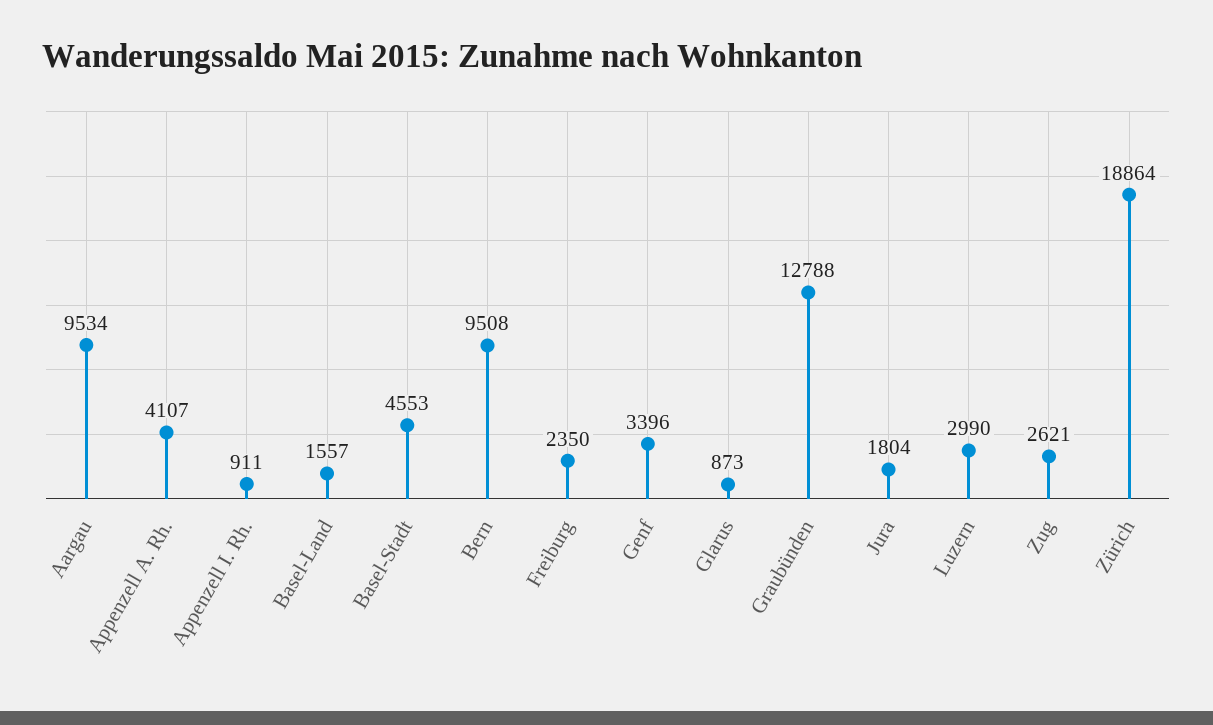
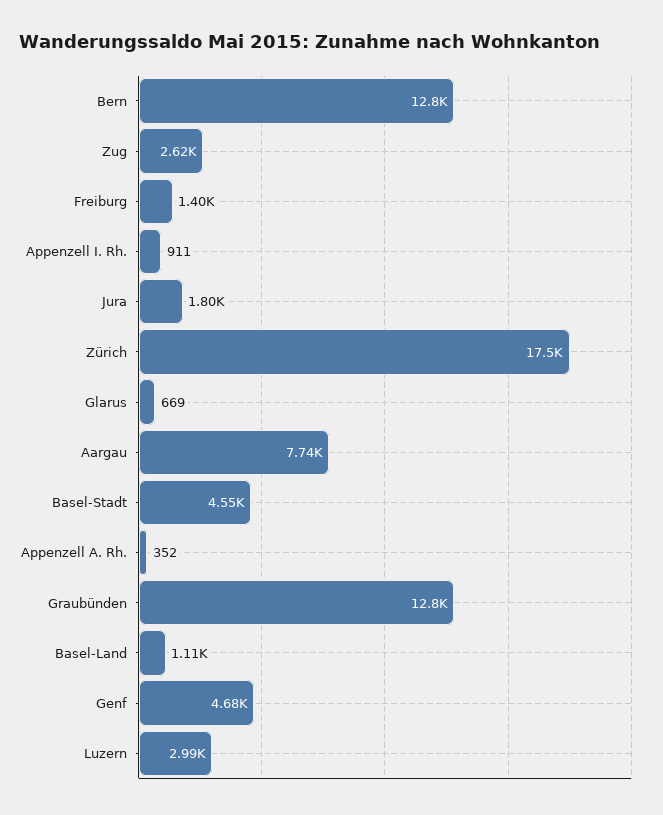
  {
-   "Aargau": 9534,
+   "Aargau": 7740,
-   "Appenzell A. Rh.": 4107,
+   "Appenzell A. Rh.": 352,
    "Appenzell I. Rh.": 911,
-   "Basel-Land": 1557,
+   "Basel-Land": 1110,
    "Basel-Stadt": 4553,
-   "Bern": 9508,
+   "Bern": 12800,
-   "Freiburg": 2350,
+   "Freiburg": 1400,
-   "Genf": 3396,
+   "Genf": 4680,
-   "Glarus": 873,
+   "Glarus": 669,
    "Graubünden": 12788,
    "Jura": 1804,
    "Luzern": 2990,
    "Zug": 2621,
-   "Zürich": 18864
+   "Zürich": 17500
  }

